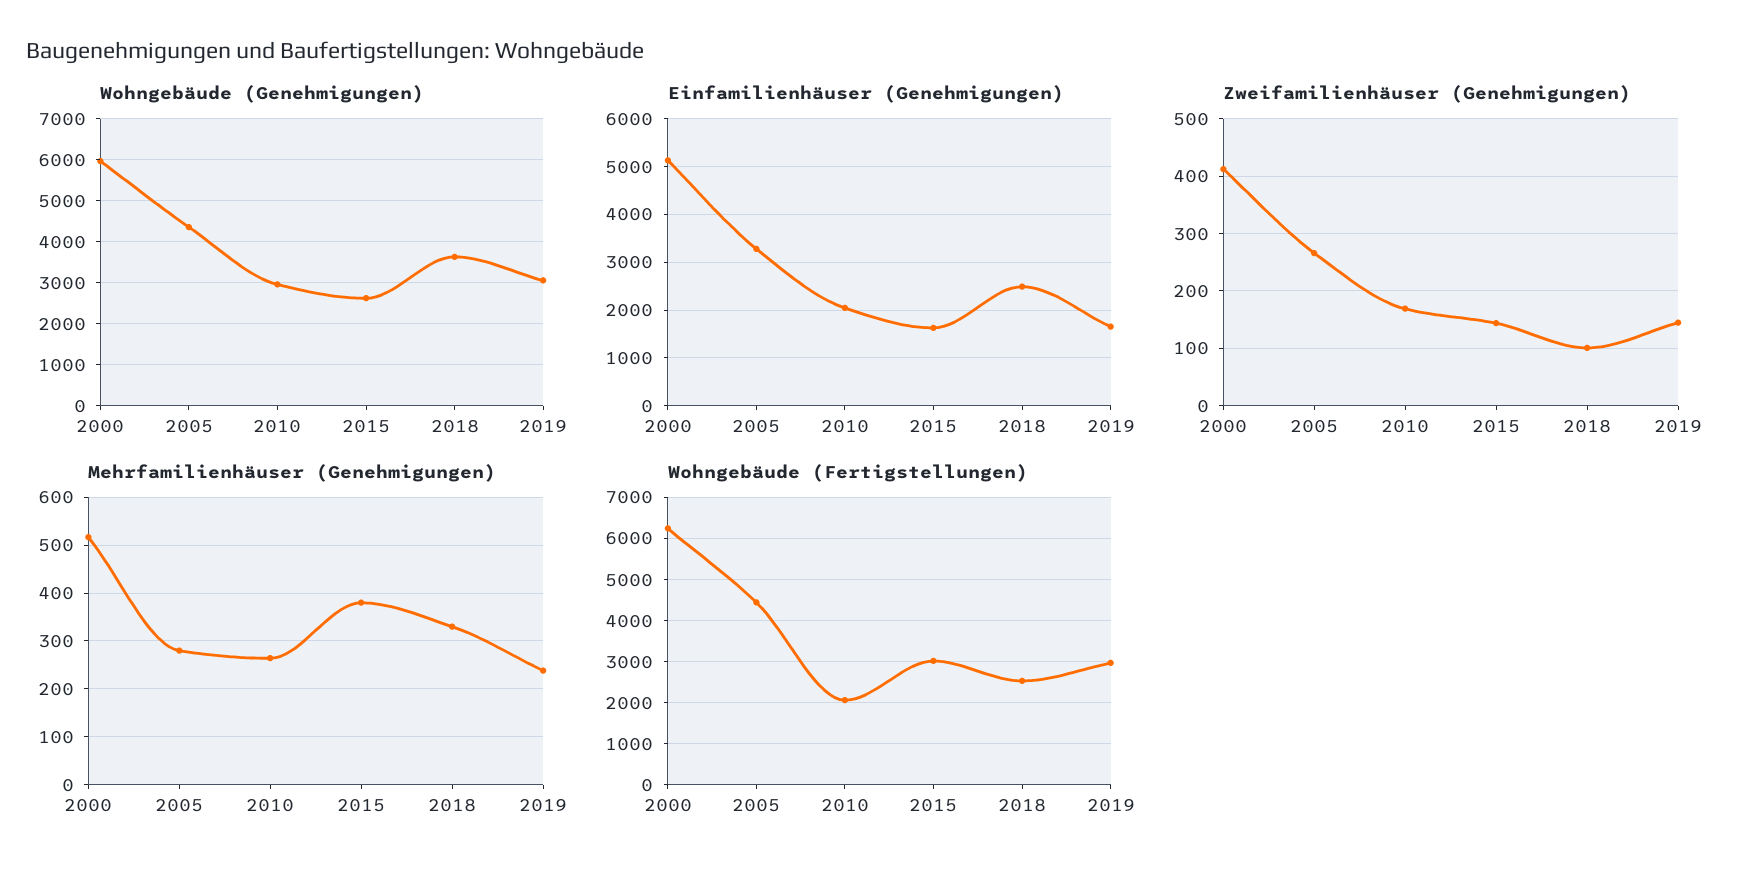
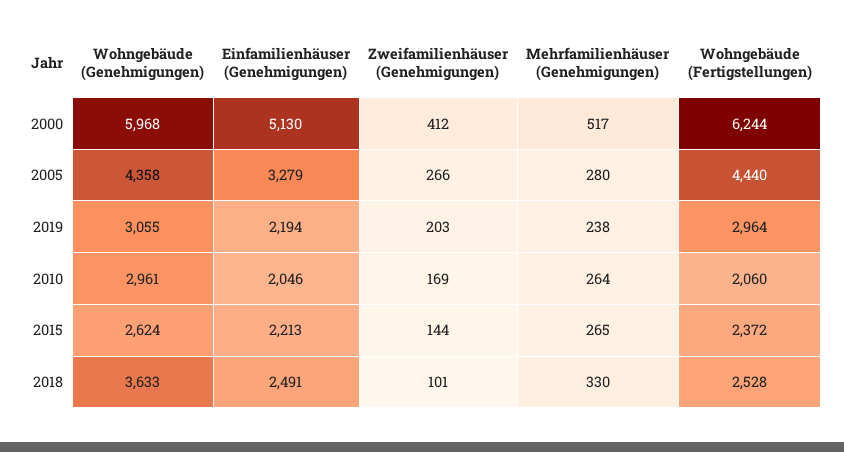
  {
    "Wohngebäude (Genehmigungen)": {
      "2000": 5968,
      "2005": 4358,
      "2010": 2961,
      "2015": 2624,
      "2018": 3633,
      "2019": 3055
    },
    "Einfamilienhäuser (Genehmigungen)": {
      "2000": 5130,
      "2005": 3279,
      "2010": 2046,
-     "2015": 1600,
+     "2015": 2213,
      "2018": 2491,
-     "2019": 1600
+     "2019": 2194
    },
    "Zweifamilienhäuser (Genehmigungen)": {
      "2000": 412,
      "2005": 266,
      "2010": 169,
      "2015": 144,
      "2018": 101,
-     "2019": 140
+     "2019": 203
    },
    "Mehrfamilienhäuser (Genehmigungen)": {
      "2000": 517,
      "2005": 280,
      "2010": 264,
-     "2015": 380,
+     "2015": 265,
      "2018": 330,
      "2019": 238
    },
    "Wohngebäude (Fertigstellungen)": {
      "2000": 6244,
      "2005": 4440,
      "2010": 2060,
-     "2015": 3000,
+     "2015": 2372,
      "2018": 2528,
      "2019": 2964
    }
  }

